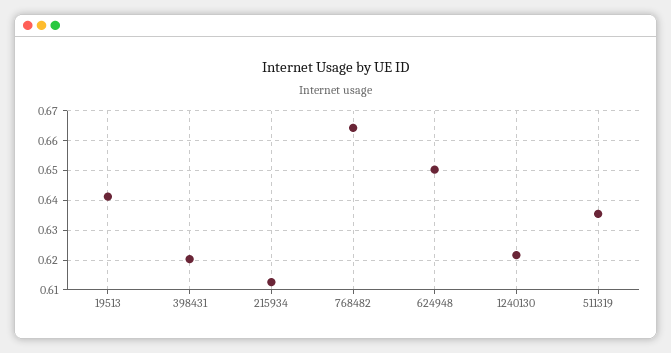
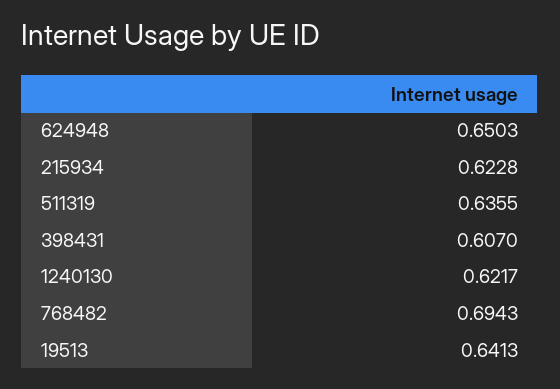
  {
    "19513": 0.6413,
-   "398431": 0.62,
+   "398431": 0.607,
-   "215934": 0.6125,
+   "215934": 0.6228,
-   "768482": 0.665,
+   "768482": 0.6943,
    "624948": 0.6503,
    "1240130": 0.6217,
    "511319": 0.6355
  }

